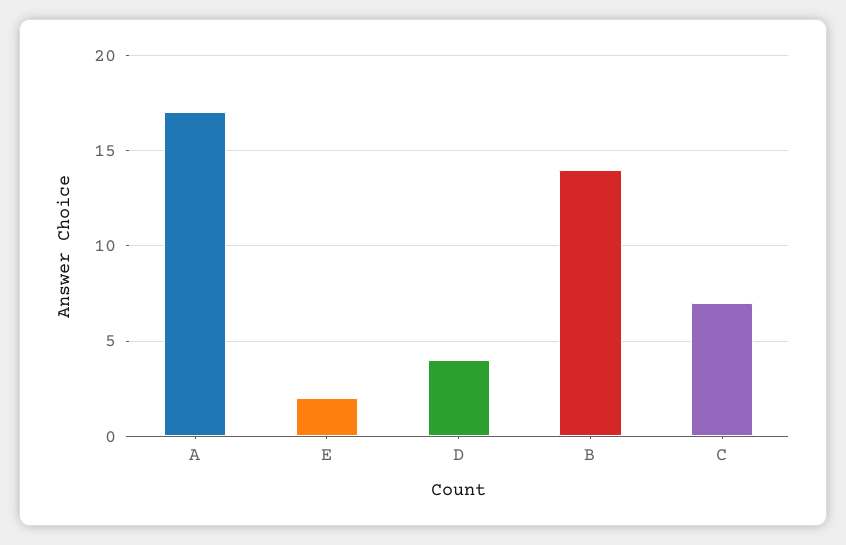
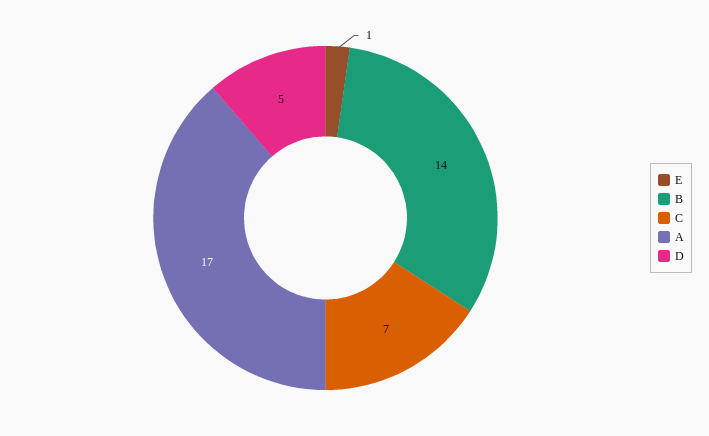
  {
    "A": 17,
-   "E": 2,
+   "E": 1,
-   "D": 4,
+   "D": 5,
    "B": 14,
    "C": 7
  }

